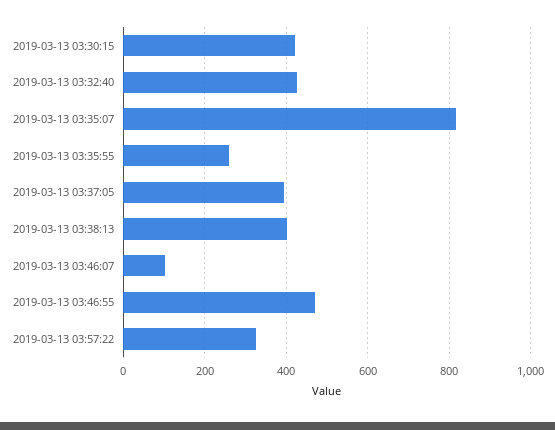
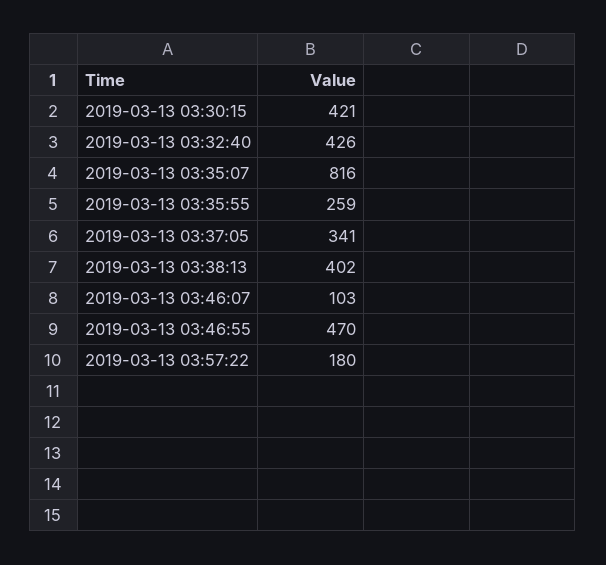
  {
    "2019-03-13 03:30:15": 421,
    "2019-03-13 03:32:40": 426,
    "2019-03-13 03:35:07": 816,
    "2019-03-13 03:35:55": 259,
-   "2019-03-13 03:37:05": 400,
+   "2019-03-13 03:37:05": 341,
    "2019-03-13 03:38:13": 402,
    "2019-03-13 03:46:07": 103,
    "2019-03-13 03:46:55": 470,
-   "2019-03-13 03:57:22": 320
+   "2019-03-13 03:57:22": 180
  }

